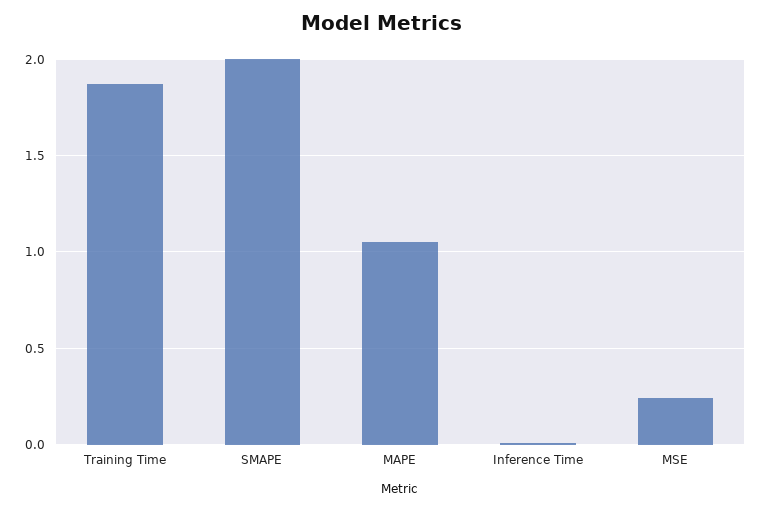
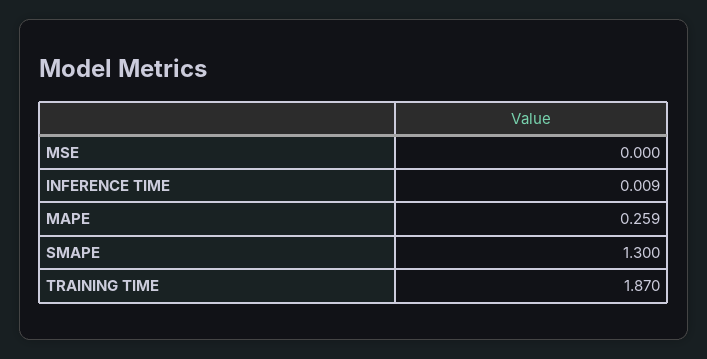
  {
    "Training Time": 1.87,
-   "SMAPE": 2,
+   "SMAPE": 1.3,
-   "MAPE": 1.05,
+   "MAPE": 0.259,
    "Inference Time": 0.009,
-   "MSE": 0.25
+   "MSE": 0
  }

